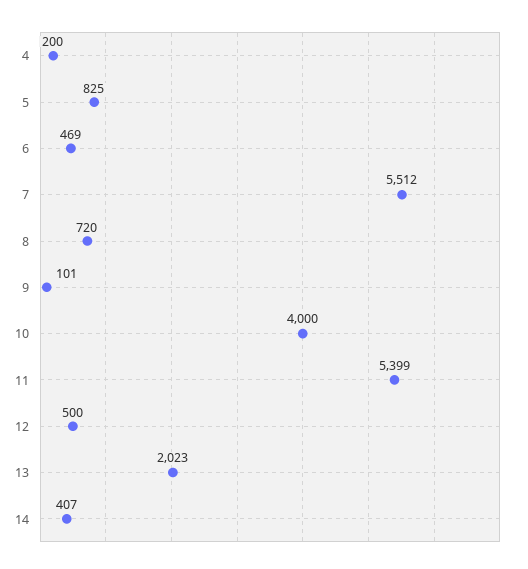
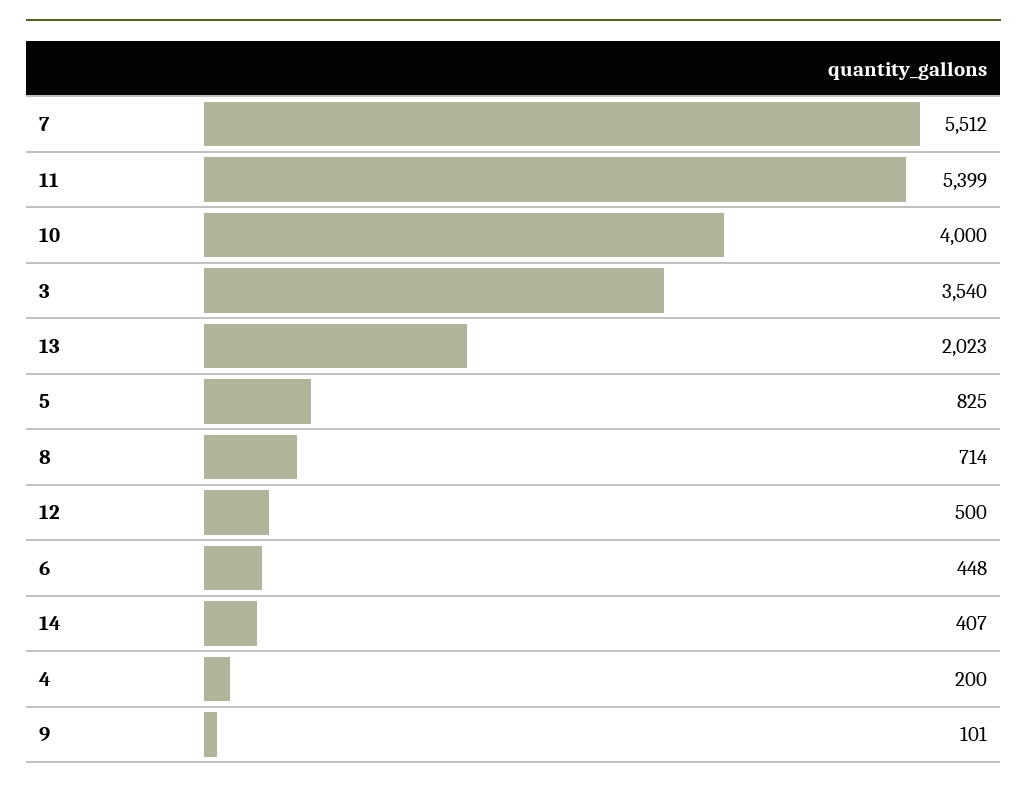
  {
    "4": 200,
    "5": 825,
-   "6": 469,
+   "6": 448,
    "7": 5512,
-   "8": 720,
+   "8": 714,
    "9": 101,
    "10": 4000,
    "11": 5399,
    "12": 500,
    "13": 2023,
-   "14": 407
+   "14": 407,
+   "3": 3540
  }

